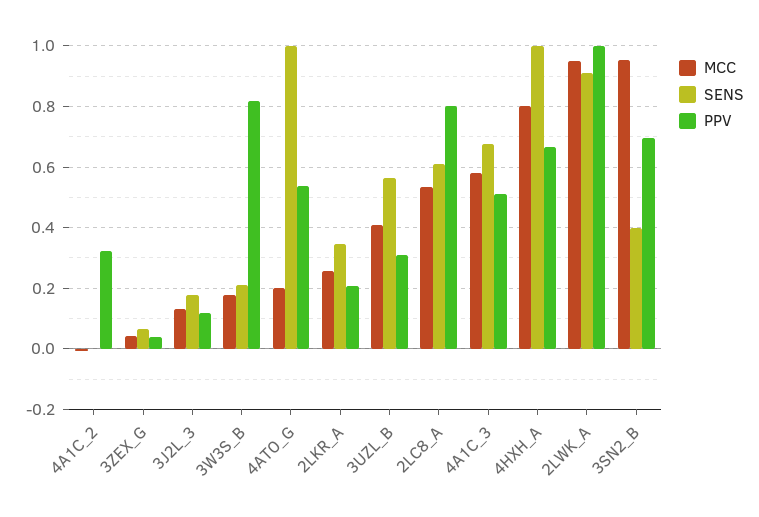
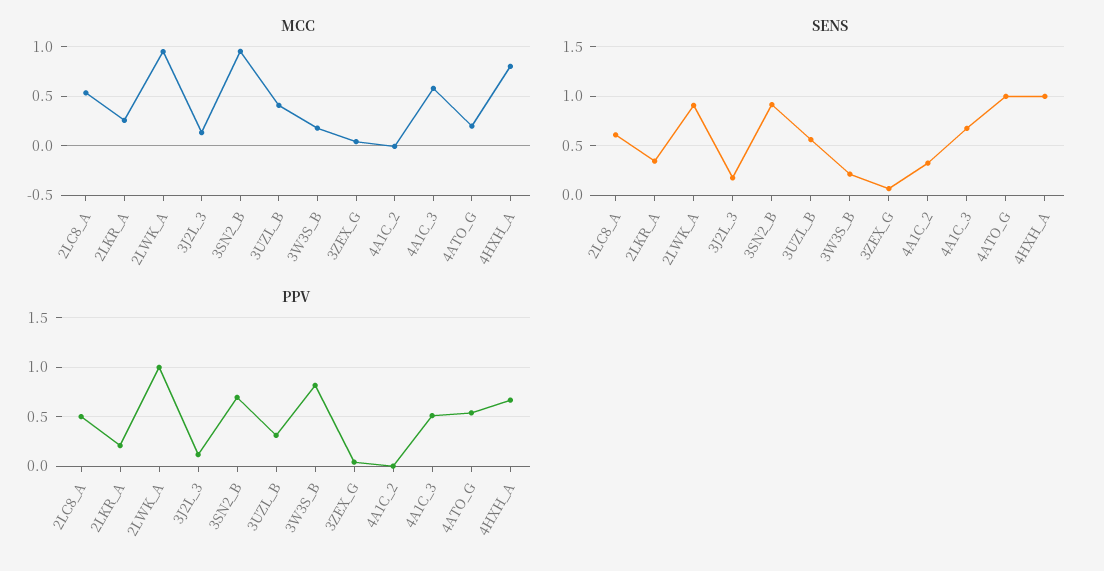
  {
    "MCC": {
      "4A1C_2": 0,
      "3ZEX_G": 0.04,
      "3J2L_3": 0.14,
      "3W3S_B": 0.18,
      "4ATO_G": 0.2,
      "2LKR_A": 0.26,
      "3UZL_B": 0.4,
      "2LC8_A": 0.54,
      "4A1C_3": 0.58,
      "4HXH_A": 0.8,
      "2LWK_A": 0.96,
      "3SN2_B": 0.96
    },
    "SENS": {
-     "4A1C_2": 0,
+     "4A1C_2": 0.3,
      "3ZEX_G": 0.06,
      "3J2L_3": 0.18,
      "3W3S_B": 0.22,
      "4ATO_G": 1,
      "2LKR_A": 0.34,
      "3UZL_B": 0.56,
      "2LC8_A": 0.62,
      "4A1C_3": 0.68,
      "4HXH_A": 1,
      "2LWK_A": 0.9,
-     "3SN2_B": 0.4
+     "3SN2_B": 0.9
    },
    "PPV": {
-     "4A1C_2": 0.32,
+     "4A1C_2": 0,
      "3ZEX_G": 0.04,
      "3J2L_3": 0.12,
      "3W3S_B": 0.82,
      "4ATO_G": 0.54,
      "2LKR_A": 0.2,
      "3UZL_B": 0.32,
-     "2LC8_A": 0.8,
+     "2LC8_A": 0.5,
      "4A1C_3": 0.52,
      "4HXH_A": 0.66,
      "2LWK_A": 1,
      "3SN2_B": 0.7
    }
  }

